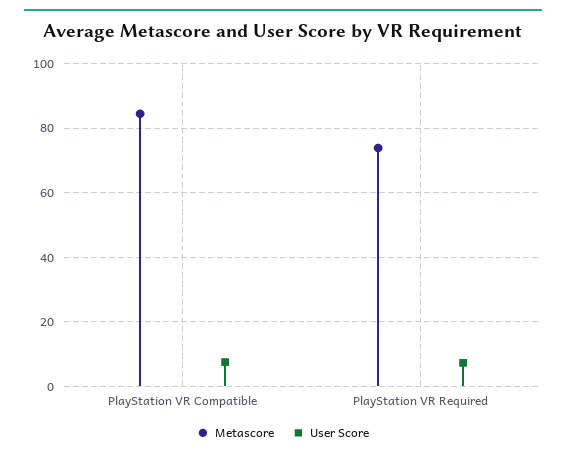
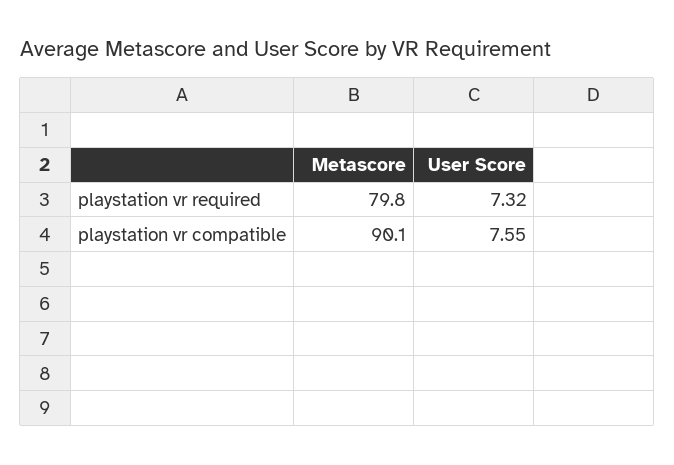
  {
    "Metascore": {
-     "PlayStation VR Compatible": 84,
+     "PlayStation VR Compatible": 90.1,
-     "PlayStation VR Required": 74
+     "PlayStation VR Required": 79.8
    },
    "User Score": {
      "PlayStation VR Compatible": 7.55,
      "PlayStation VR Required": 7.32
    }
  }

